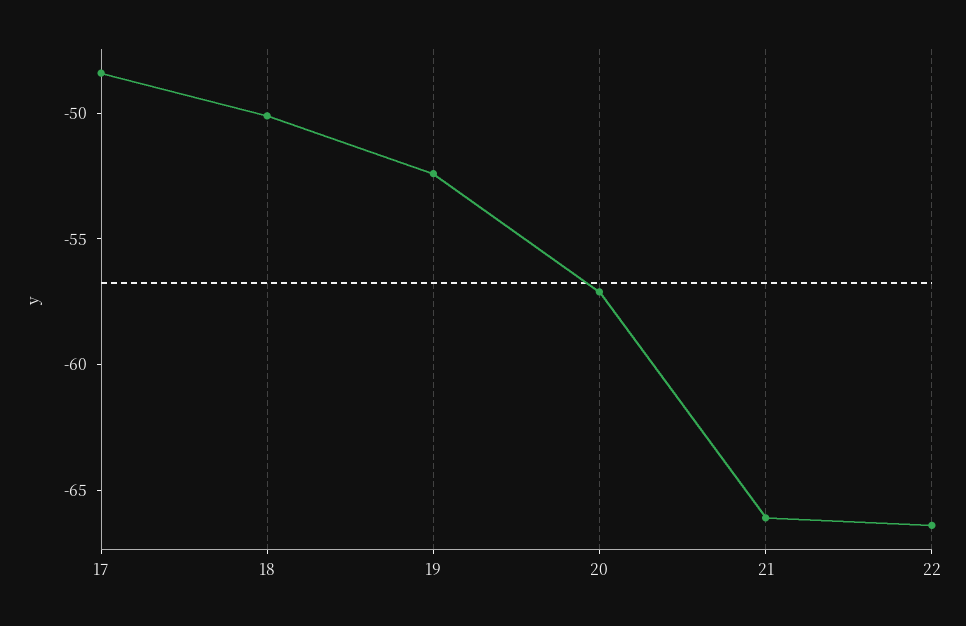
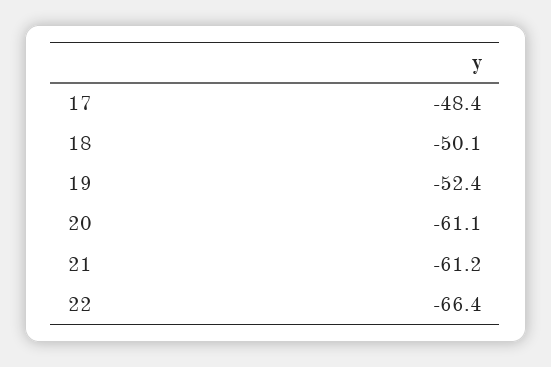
  {
    "17": -48.4,
    "18": -50.1,
    "19": -52.4,
-   "20": -57,
+   "20": -61.1,
-   "21": -66,
+   "21": -61.2,
    "22": -66.4
  }

